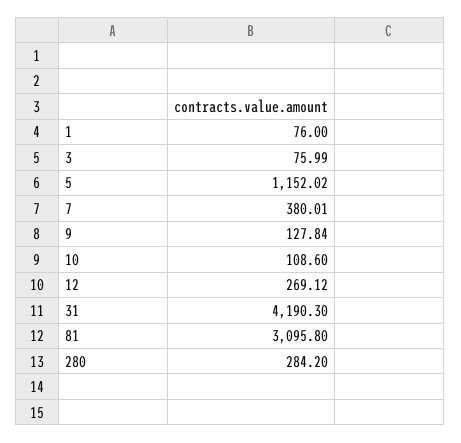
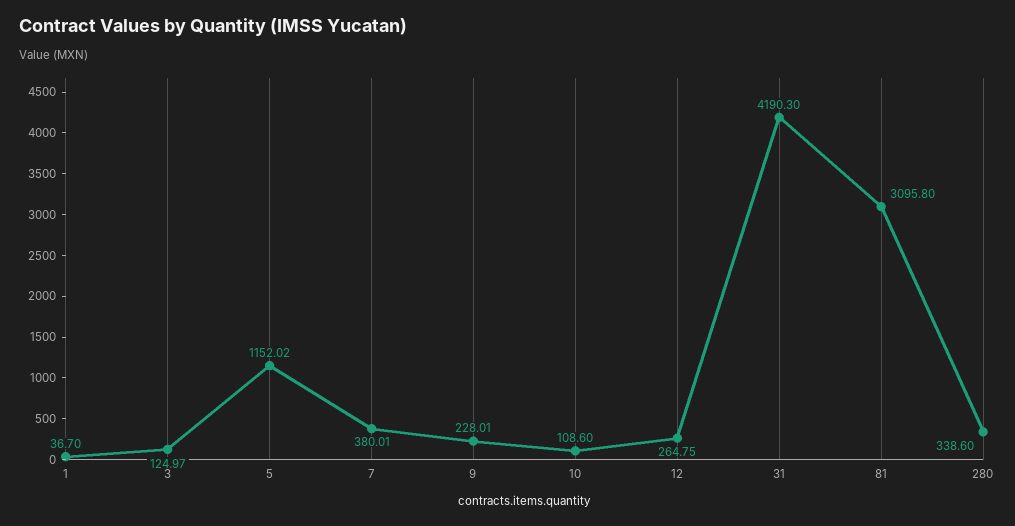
  {
-   "1": 76,
+   "1": 36.7,
-   "3": 75.99,
+   "3": 124.97,
    "5": 1152.02,
    "7": 380.01,
-   "9": 127.84,
+   "9": 228.01,
    "10": 108.6,
-   "12": 269.12,
+   "12": 264.75,
    "31": 4190.3,
    "81": 3095.8,
-   "280": 284.2
+   "280": 338.6
  }

